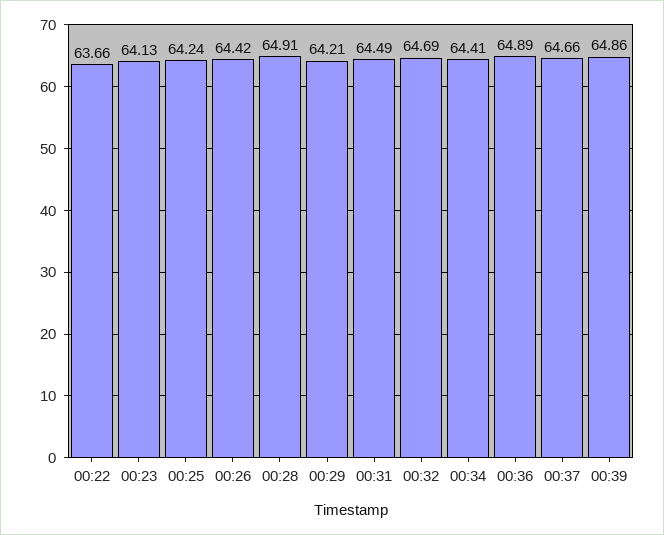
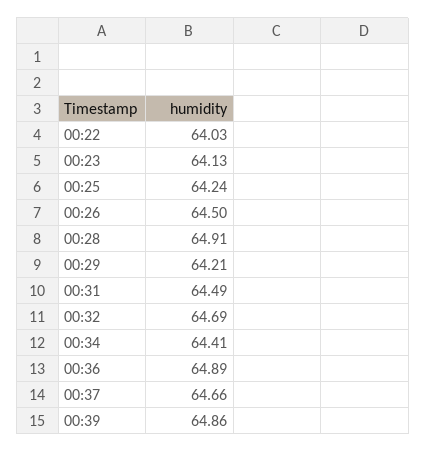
  {
-   "00:22": 63.66,
+   "00:22": 64.03,
    "00:23": 64.13,
    "00:25": 64.24,
-   "00:26": 64.42,
+   "00:26": 64.5,
    "00:28": 64.91,
    "00:29": 64.21,
    "00:31": 64.49,
    "00:32": 64.69,
    "00:34": 64.41,
    "00:36": 64.89,
    "00:37": 64.66,
    "00:39": 64.86
  }

